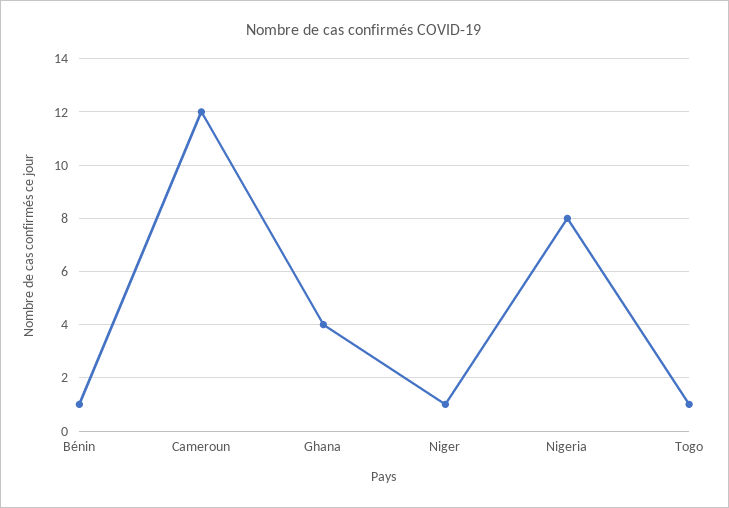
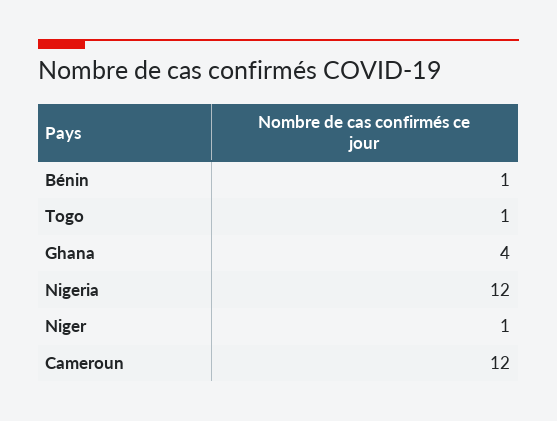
  {
    "Bénin": 1,
    "Cameroun": 12,
    "Ghana": 4,
    "Niger": 1,
-   "Nigeria": 8,
+   "Nigeria": 12,
    "Togo": 1
  }

